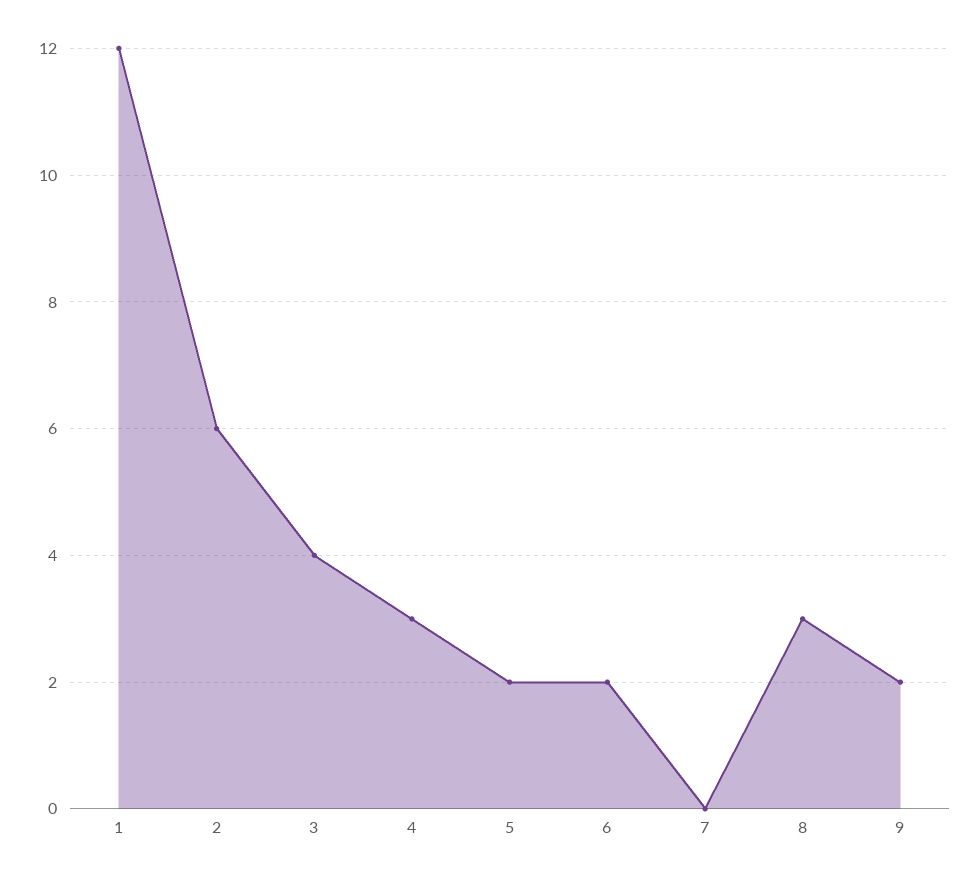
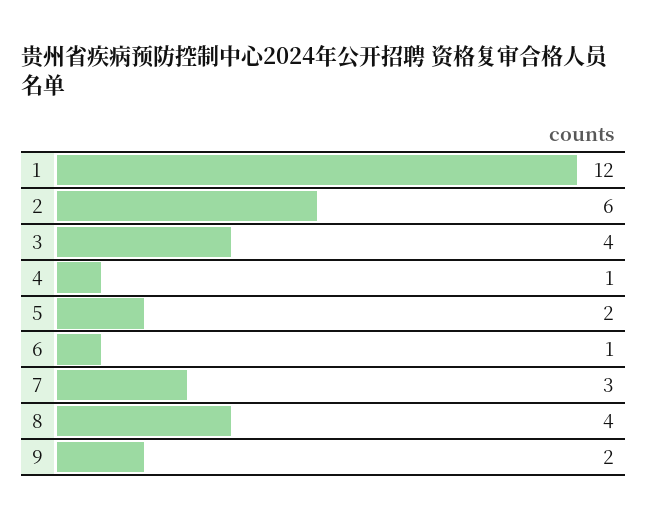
  {
    "1": 12,
    "2": 6,
    "3": 4,
-   "4": 3,
+   "4": 1,
    "5": 2,
-   "6": 2,
+   "6": 1,
-   "7": 0,
+   "7": 3,
-   "8": 3,
+   "8": 4,
    "9": 2
  }

